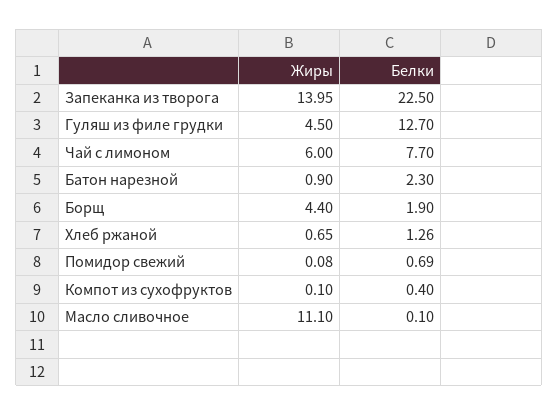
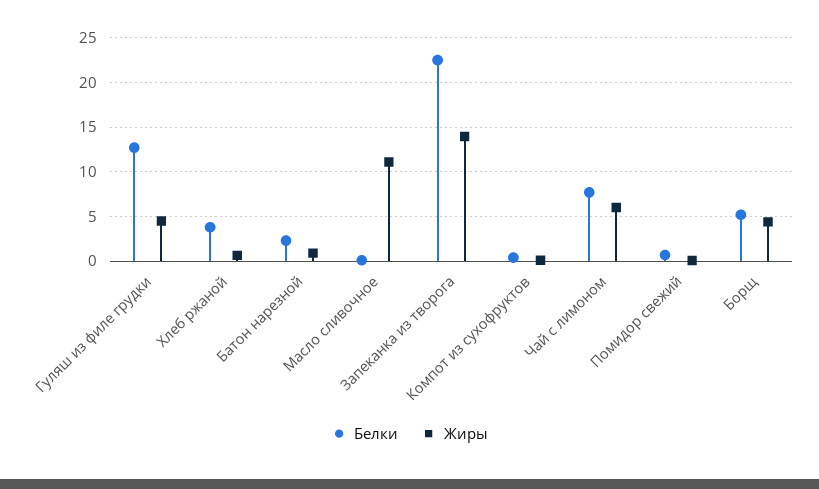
  {
    "Жиры": {
      "Запеканка из творога": 13.95,
      "Гуляш из филе грудки": 4.5,
      "Чай с лимоном": 6,
      "Батон нарезной": 0.9,
      "Борщ": 4.4,
      "Хлеб ржаной": 0.65,
      "Помидор свежий": 0.08,
      "Компот из сухофруктов": 0.1,
      "Масло сливочное": 11.1
    },
    "Белки": {
      "Запеканка из творога": 22.5,
      "Гуляш из филе грудки": 12.7,
      "Чай с лимоном": 7.7,
      "Батон нарезной": 2.3,
-     "Борщ": 1.9,
+     "Борщ": 5,
-     "Хлеб ржаной": 1.26,
+     "Хлеб ржаной": 4,
      "Помидор свежий": 0.69,
      "Компот из сухофруктов": 0.4,
      "Масло сливочное": 0.1
    }
  }

